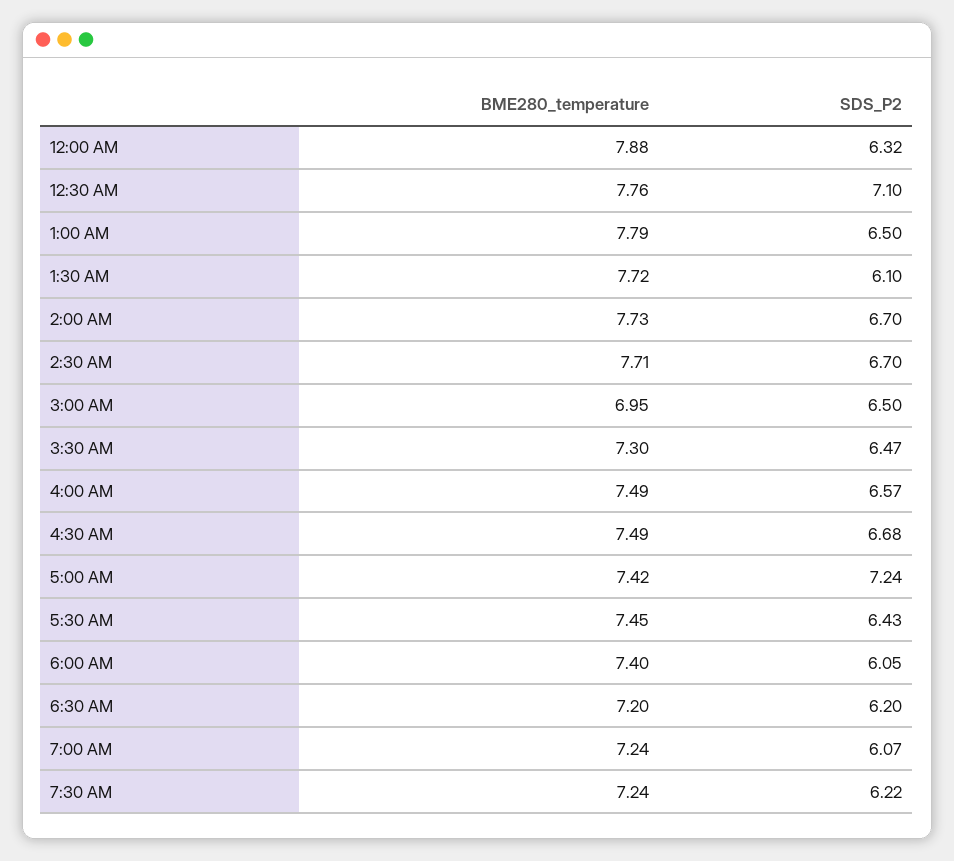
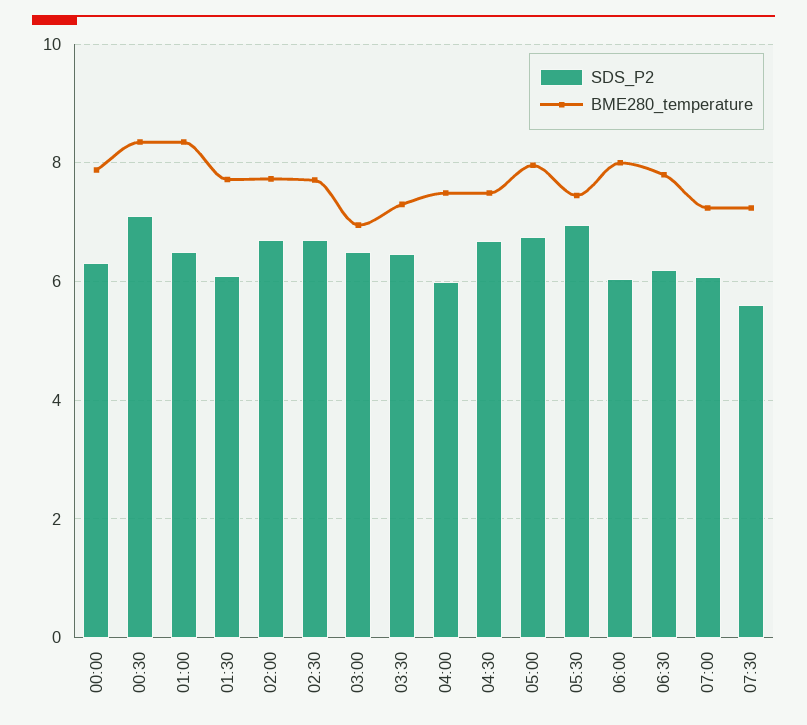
  {
    "BME280_temperature": {
      "12:00 AM": 7.88,
-     "12:30 AM": 7.76,
+     "12:30 AM": 8.4,
-     "1:00 AM": 7.79,
+     "1:00 AM": 8.4,
      "1:30 AM": 7.72,
      "2:00 AM": 7.73,
      "2:30 AM": 7.71,
      "3:00 AM": 6.95,
      "3:30 AM": 7.3,
      "4:00 AM": 7.49,
      "4:30 AM": 7.49,
-     "5:00 AM": 7.42,
+     "5:00 AM": 8,
      "5:30 AM": 7.45,
-     "6:00 AM": 7.4,
+     "6:00 AM": 8,
-     "6:30 AM": 7.2,
+     "6:30 AM": 7.8,
      "7:00 AM": 7.24,
      "7:30 AM": 7.24
    },
    "SDS_P2": {
      "12:00 AM": 6.32,
      "12:30 AM": 7.1,
      "1:00 AM": 6.5,
      "1:30 AM": 6.1,
      "2:00 AM": 6.7,
      "2:30 AM": 6.7,
      "3:00 AM": 6.5,
      "3:30 AM": 6.47,
-     "4:00 AM": 6.57,
+     "4:00 AM": 6,
      "4:30 AM": 6.68,
-     "5:00 AM": 7.24,
+     "5:00 AM": 6.8,
-     "5:30 AM": 6.43,
+     "5:30 AM": 7,
      "6:00 AM": 6.05,
      "6:30 AM": 6.2,
      "7:00 AM": 6.07,
-     "7:30 AM": 6.22
+     "7:30 AM": 5.6
    }
  }

